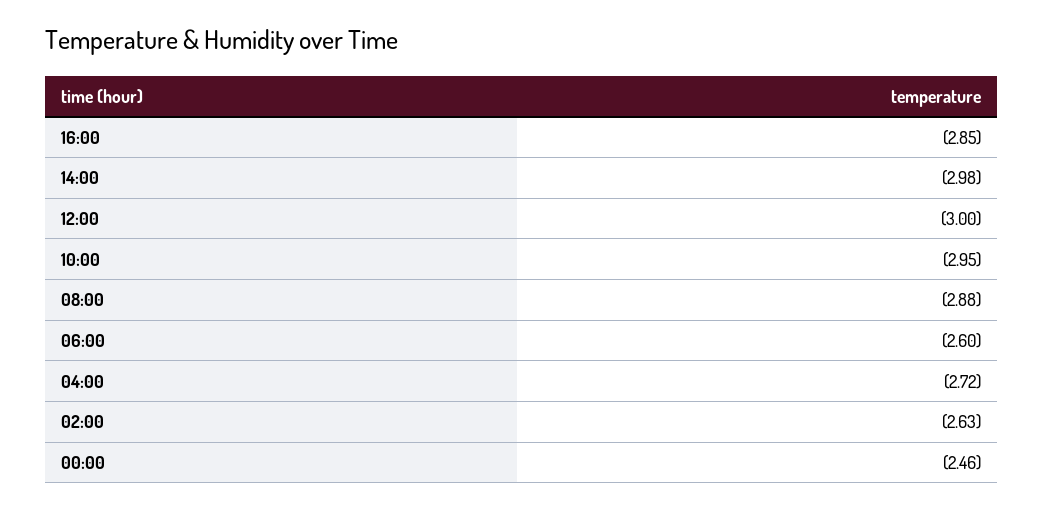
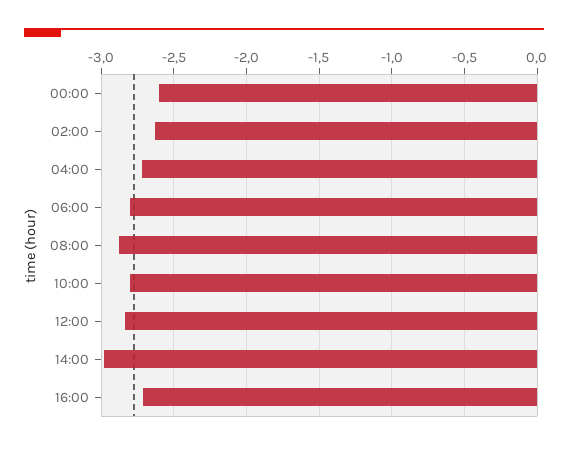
  {
-   "16:00": -2.85,
+   "16:00": -2.7,
    "14:00": -2.98,
-   "12:00": -3,
+   "12:00": -2.85,
-   "10:00": -2.95,
+   "10:00": -2.8,
    "08:00": -2.88,
-   "06:00": -2.6,
+   "06:00": -2.8,
    "04:00": -2.72,
    "02:00": -2.63,
-   "00:00": -2.46
+   "00:00": -2.6
  }

